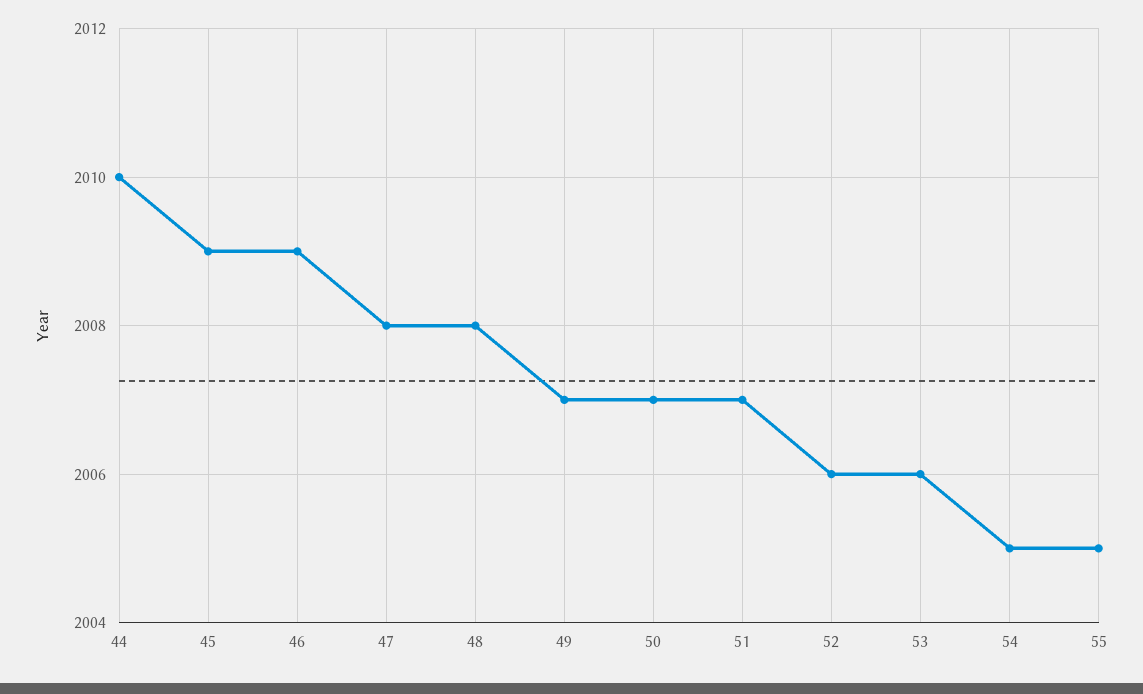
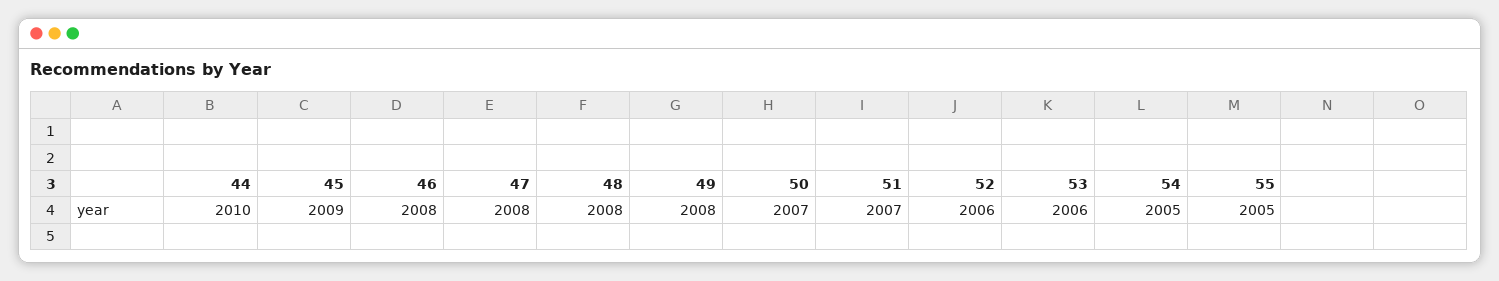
  {
    "44": 2010,
    "45": 2009,
-   "46": 2009,
+   "46": 2008,
    "47": 2008,
    "48": 2008,
-   "49": 2007,
+   "49": 2008,
    "50": 2007,
    "51": 2007,
    "52": 2006,
    "53": 2006,
    "54": 2005,
    "55": 2005
  }

